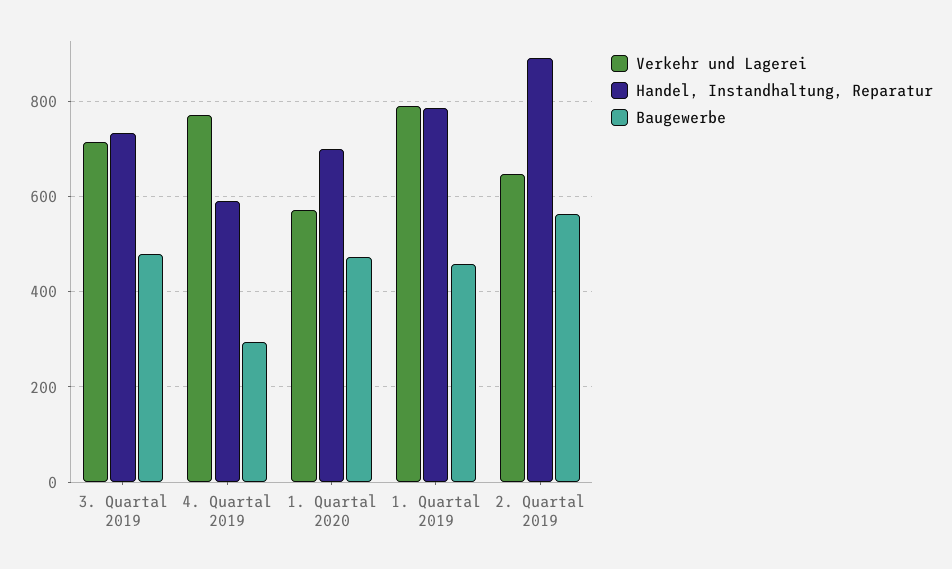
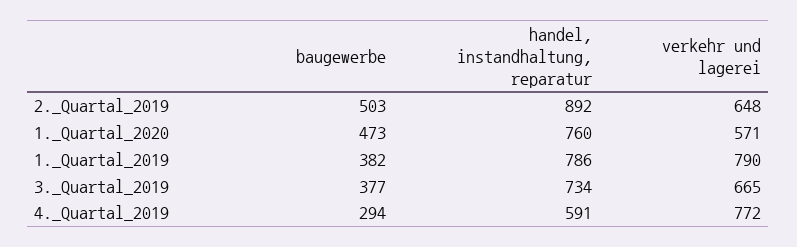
  {
    "Verkehr und Lagerei": {
-     "3. Quartal 2019": 720,
+     "3. Quartal 2019": 665,
      "4. Quartal 2019": 772,
      "1. Quartal 2020": 571,
      "1. Quartal 2019": 790,
      "2. Quartal 2019": 648
    },
    "Handel, Instandhaltung, Reparatur": {
      "3. Quartal 2019": 734,
      "4. Quartal 2019": 591,
-     "1. Quartal 2020": 700,
+     "1. Quartal 2020": 760,
      "1. Quartal 2019": 786,
      "2. Quartal 2019": 892
    },
    "Baugewerbe": {
-     "3. Quartal 2019": 480,
+     "3. Quartal 2019": 377,
      "4. Quartal 2019": 294,
      "1. Quartal 2020": 473,
-     "1. Quartal 2019": 460,
+     "1. Quartal 2019": 382,
-     "2. Quartal 2019": 560
+     "2. Quartal 2019": 503
    }
  }

